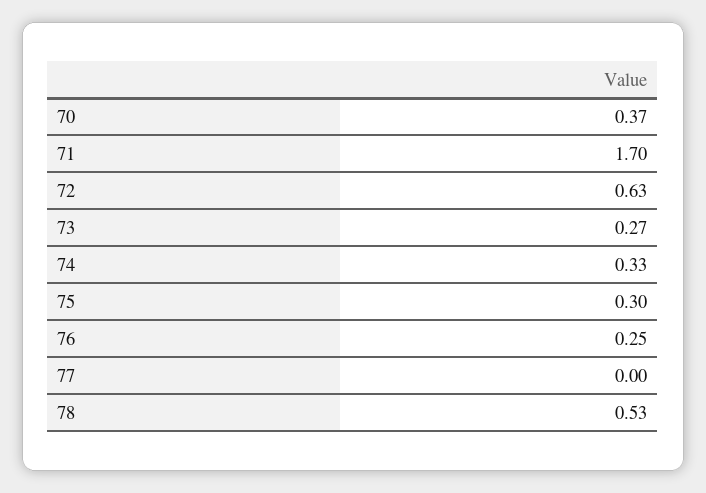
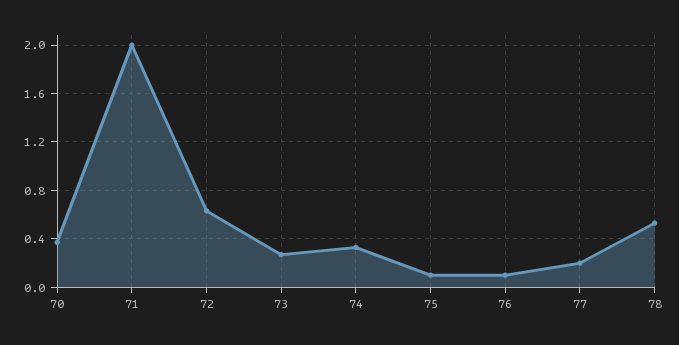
  {
    "70": 0.37,
-   "71": 1.7,
+   "71": 2,
    "72": 0.63,
    "73": 0.27,
    "74": 0.33,
-   "75": 0.3,
+   "75": 0.1,
-   "76": 0.25,
+   "76": 0.1,
-   "77": 0,
+   "77": 0.2,
    "78": 0.53
  }

